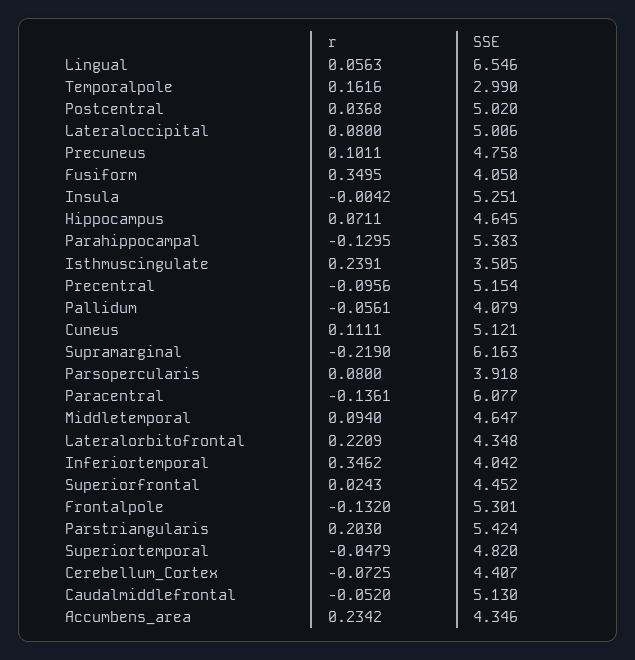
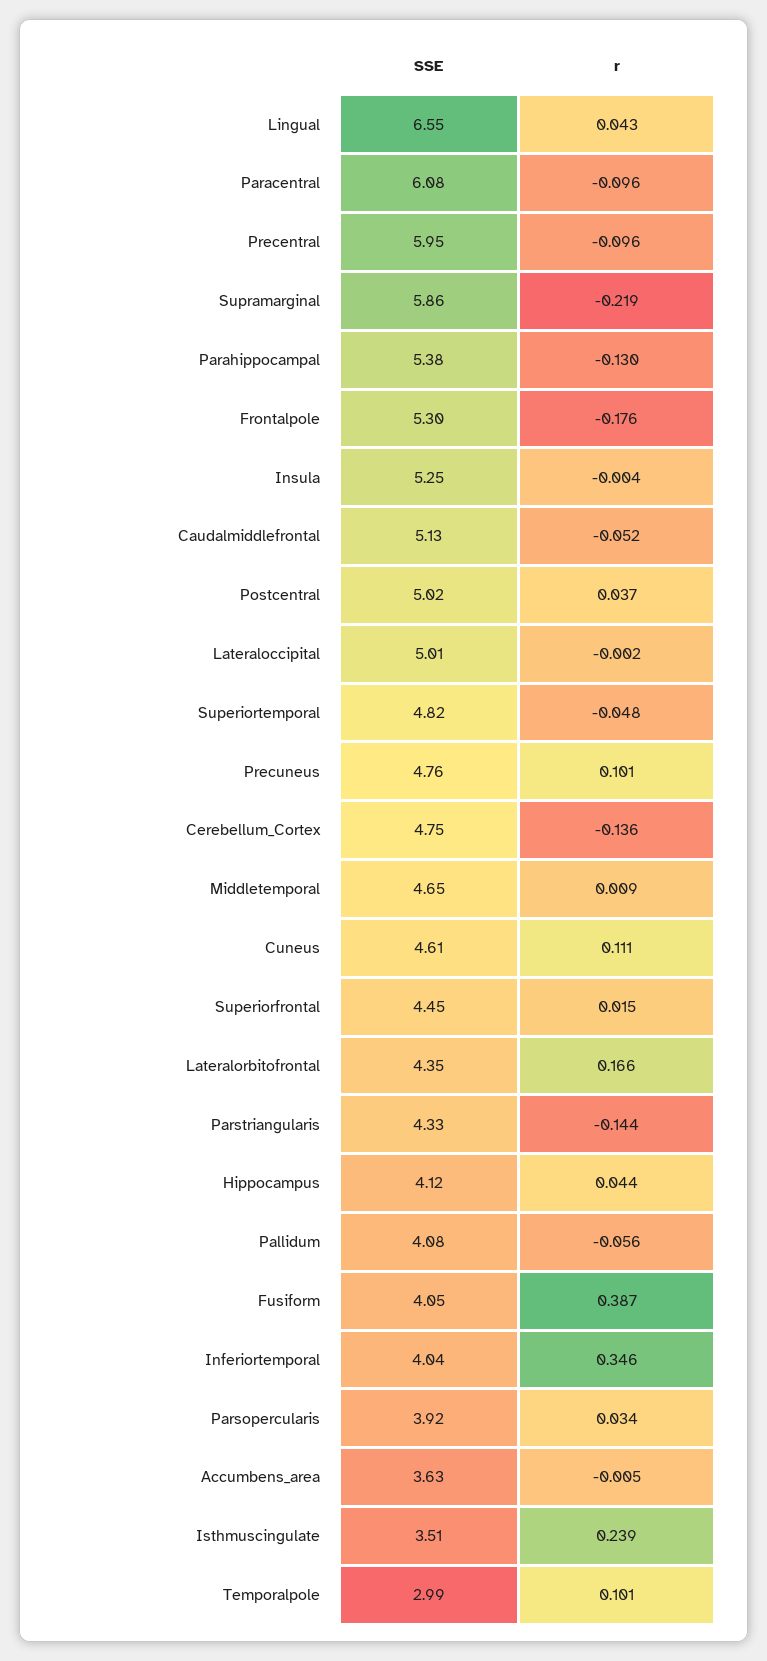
  {
    "r": {
-     "Lingual": 0.0563,
+     "Lingual": 0.043,
-     "Temporalpole": 0.1616,
+     "Temporalpole": 0.101,
      "Postcentral": 0.0368,
-     "Lateraloccipital": 0.08,
+     "Lateraloccipital": -0.002,
      "Precuneus": 0.1011,
-     "Fusiform": 0.3495,
+     "Fusiform": 0.387,
      "Insula": -0.0042,
-     "Hippocampus": 0.0711,
+     "Hippocampus": 0.044,
      "Parahippocampal": -0.1295,
      "Isthmuscingulate": 0.2391,
      "Precentral": -0.0956,
      "Pallidum": -0.0561,
      "Cuneus": 0.1111,
      "Supramarginal": -0.219,
-     "Parsopercularis": 0.08,
+     "Parsopercularis": 0.034,
-     "Paracentral": -0.1361,
+     "Paracentral": -0.096,
-     "Middletemporal": 0.094,
+     "Middletemporal": 0.009,
-     "Lateralorbitofrontal": 0.2209,
+     "Lateralorbitofrontal": 0.166,
      "Inferiortemporal": 0.3462,
-     "Superiorfrontal": 0.0243,
+     "Superiorfrontal": 0.015,
-     "Frontalpole": -0.132,
+     "Frontalpole": -0.176,
-     "Parstriangularis": 0.203,
+     "Parstriangularis": -0.144,
      "Superiortemporal": -0.0479,
-     "Cerebellum_Cortex": -0.0725,
+     "Cerebellum_Cortex": -0.136,
      "Caudalmiddlefrontal": -0.052,
-     "Accumbens_area": 0.2342
+     "Accumbens_area": -0.005
    },
    "SSE": {
      "Lingual": 6.546,
      "Temporalpole": 2.99,
      "Postcentral": 5.02,
      "Lateraloccipital": 5.006,
      "Precuneus": 4.758,
      "Fusiform": 4.05,
      "Insula": 5.251,
-     "Hippocampus": 4.645,
+     "Hippocampus": 4.12,
      "Parahippocampal": 5.383,
      "Isthmuscingulate": 3.505,
-     "Precentral": 5.154,
+     "Precentral": 5.95,
      "Pallidum": 4.079,
-     "Cuneus": 5.121,
+     "Cuneus": 4.61,
-     "Supramarginal": 6.163,
+     "Supramarginal": 5.86,
      "Parsopercularis": 3.918,
      "Paracentral": 6.077,
      "Middletemporal": 4.647,
      "Lateralorbitofrontal": 4.348,
      "Inferiortemporal": 4.042,
      "Superiorfrontal": 4.452,
      "Frontalpole": 5.301,
-     "Parstriangularis": 5.424,
+     "Parstriangularis": 4.33,
      "Superiortemporal": 4.82,
-     "Cerebellum_Cortex": 4.407,
+     "Cerebellum_Cortex": 4.75,
      "Caudalmiddlefrontal": 5.13,
-     "Accumbens_area": 4.346
+     "Accumbens_area": 3.63
    }
  }

